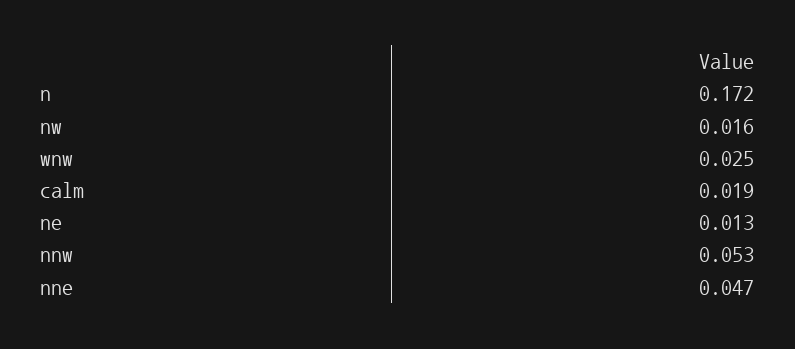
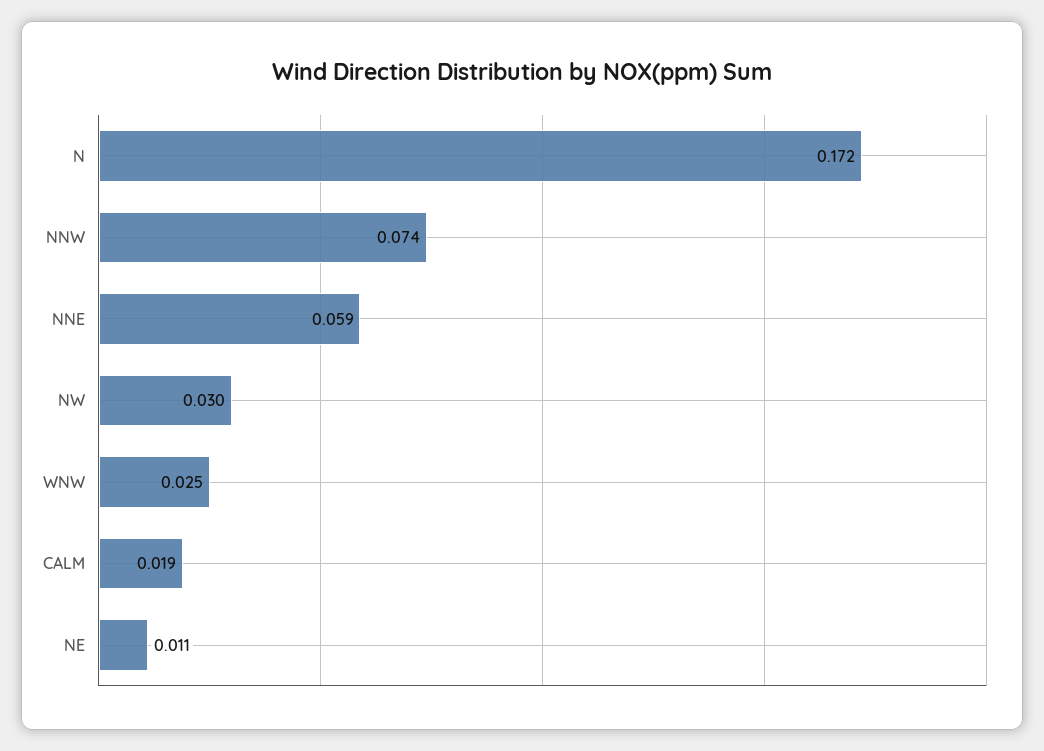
  {
    "n": 0.172,
-   "nw": 0.016,
+   "nw": 0.03,
    "wnw": 0.025,
    "calm": 0.019,
-   "ne": 0.013,
+   "ne": 0.011,
-   "nnw": 0.053,
+   "nnw": 0.074,
-   "nne": 0.047
+   "nne": 0.059
  }

